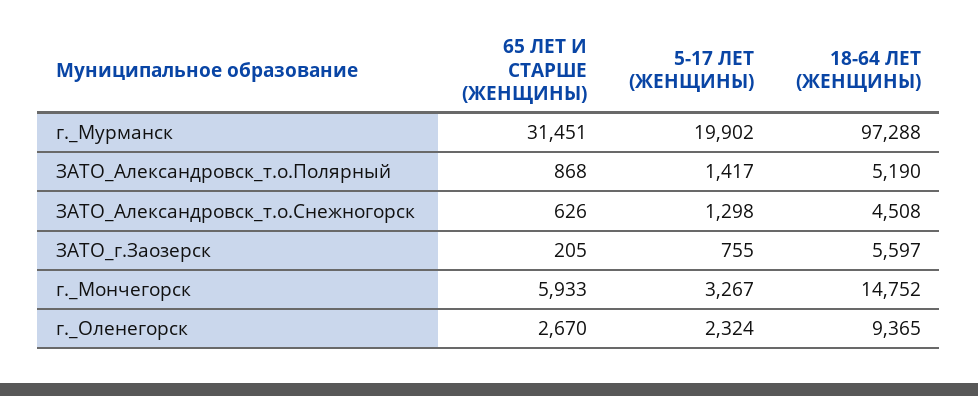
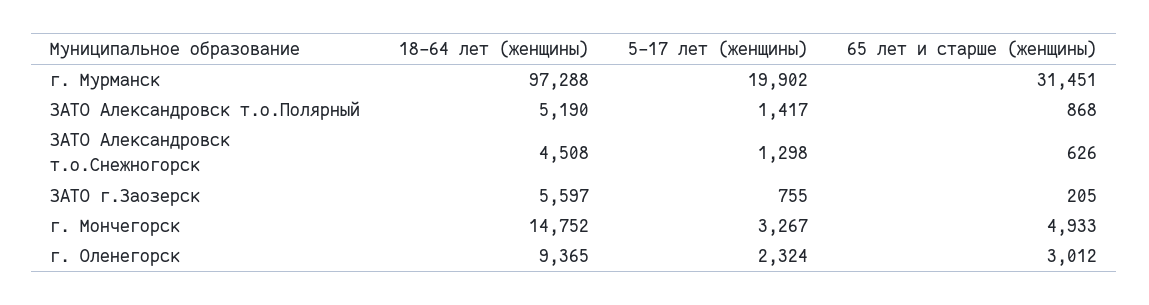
  {
    "65 ЛЕТ И СТАРШЕ (ЖЕНЩИНЫ)": {
      "г._Мурманск": 31451,
      "ЗАТО_Александровск_т.о.Полярный": 868,
      "ЗАТО_Александровск_т.о.Снежногорск": 626,
      "ЗАТО_г.Заозерск": 205,
-     "г._Мончегорск": 5933,
+     "г._Мончегорск": 4933,
-     "г._Оленегорск": 2670
+     "г._Оленегорск": 3012
    },
    "5-17 ЛЕТ (ЖЕНЩИНЫ)": {
      "г._Мурманск": 19902,
      "ЗАТО_Александровск_т.о.Полярный": 1417,
      "ЗАТО_Александровск_т.о.Снежногорск": 1298,
      "ЗАТО_г.Заозерск": 755,
      "г._Мончегорск": 3267,
      "г._Оленегорск": 2324
    },
    "18-64 ЛЕТ (ЖЕНЩИНЫ)": {
      "г._Мурманск": 97288,
      "ЗАТО_Александровск_т.о.Полярный": 5190,
      "ЗАТО_Александровск_т.о.Снежногорск": 4508,
      "ЗАТО_г.Заозерск": 5597,
      "г._Мончегорск": 14752,
      "г._Оленегорск": 9365
    }
  }

